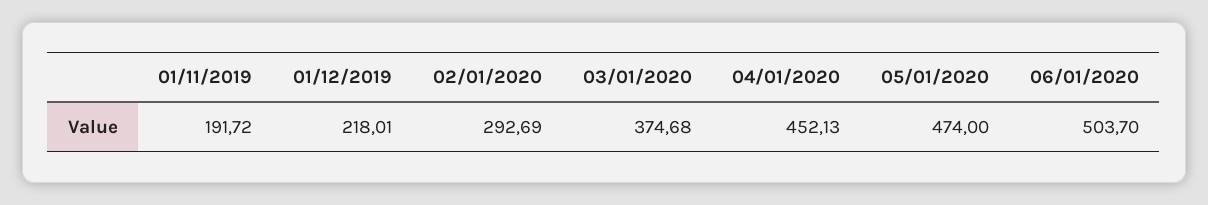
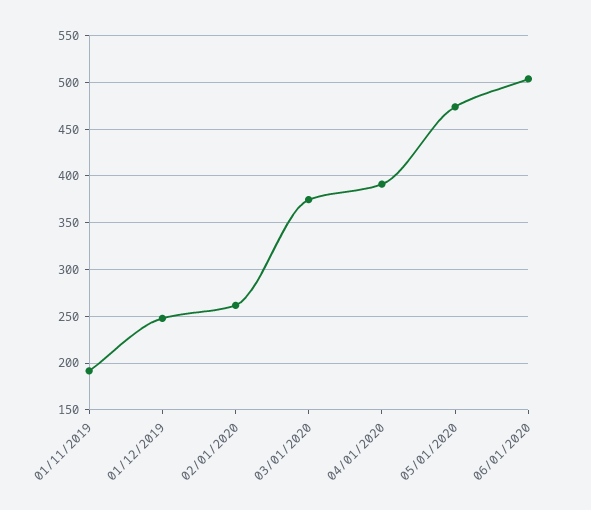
  {
    "01/11/2019": 191.72,
-   "01/12/2019": 218.01,
+   "01/12/2019": 250,
-   "02/01/2020": 292.69,
+   "02/01/2020": 260,
    "03/01/2020": 374.68,
-   "04/01/2020": 452.13,
+   "04/01/2020": 390,
    "05/01/2020": 474,
    "06/01/2020": 503.7
  }

